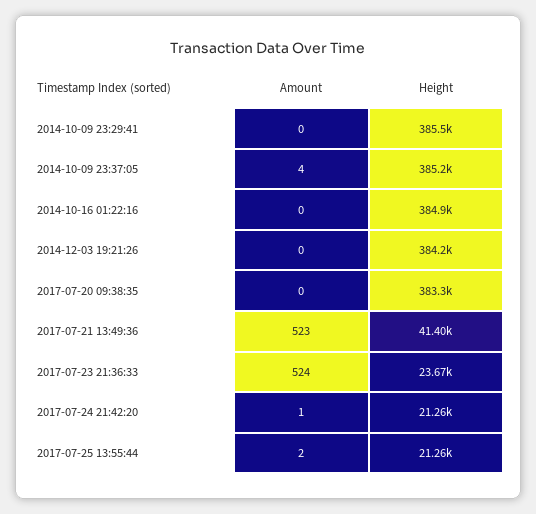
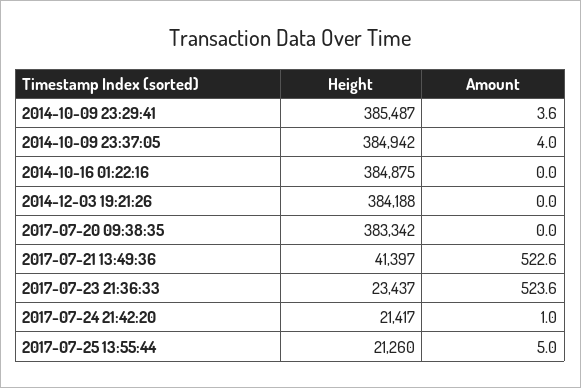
  {
    "Amount": {
-     "2014-10-09 23:29:41": 0,
+     "2014-10-09 23:29:41": 3.6,
      "2014-10-09 23:37:05": 4,
      "2014-10-16 01:22:16": 0,
      "2014-12-03 19:21:26": 0,
      "2017-07-20 09:38:35": 0,
      "2017-07-21 13:49:36": 522.6,
      "2017-07-23 21:36:33": 523.6,
      "2017-07-24 21:42:20": 1,
-     "2017-07-25 13:55:44": 2
+     "2017-07-25 13:55:44": 5
    },
    "Height": {
      "2014-10-09 23:29:41": 385487,
-     "2014-10-09 23:37:05": 385200,
+     "2014-10-09 23:37:05": 384942,
      "2014-10-16 01:22:16": 384875,
      "2014-12-03 19:21:26": 384188,
      "2017-07-20 09:38:35": 383342,
      "2017-07-21 13:49:36": 41397,
-     "2017-07-23 21:36:33": 23670,
+     "2017-07-23 21:36:33": 23437,
-     "2017-07-24 21:42:20": 21260,
+     "2017-07-24 21:42:20": 21417,
      "2017-07-25 13:55:44": 21260
    }
  }

